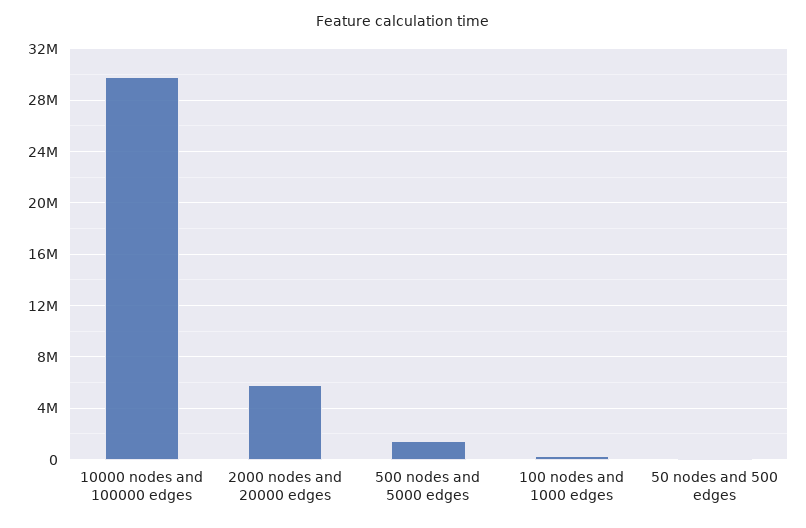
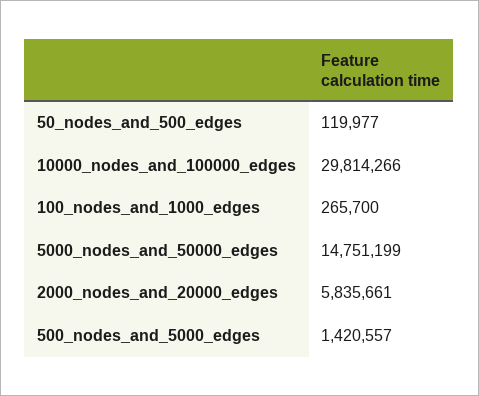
  {
    "10000 nodes and 100000 edges": 29814266,
    "2000 nodes and 20000 edges": 5835661,
    "500 nodes and 5000 edges": 1420557,
    "100 nodes and 1000 edges": 265700,
-   "50 nodes and 500 edges": 119977
+   "50 nodes and 500 edges": 119977,
+   "5000_nodes_and_50000_edges": 14751199
  }

